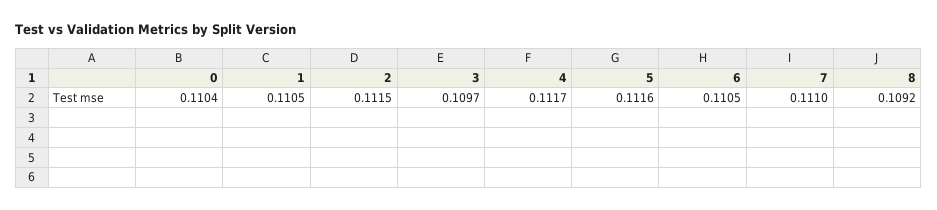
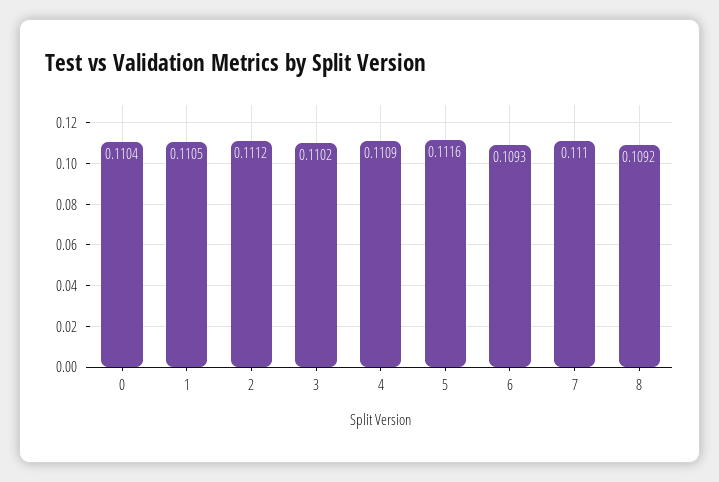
  {
    "0": 0.1104,
    "1": 0.1105,
-   "2": 0.1115,
+   "2": 0.1112,
-   "3": 0.1097,
+   "3": 0.1102,
-   "4": 0.1117,
+   "4": 0.1109,
    "5": 0.1116,
-   "6": 0.1105,
+   "6": 0.1093,
    "7": 0.111,
    "8": 0.1092
  }

